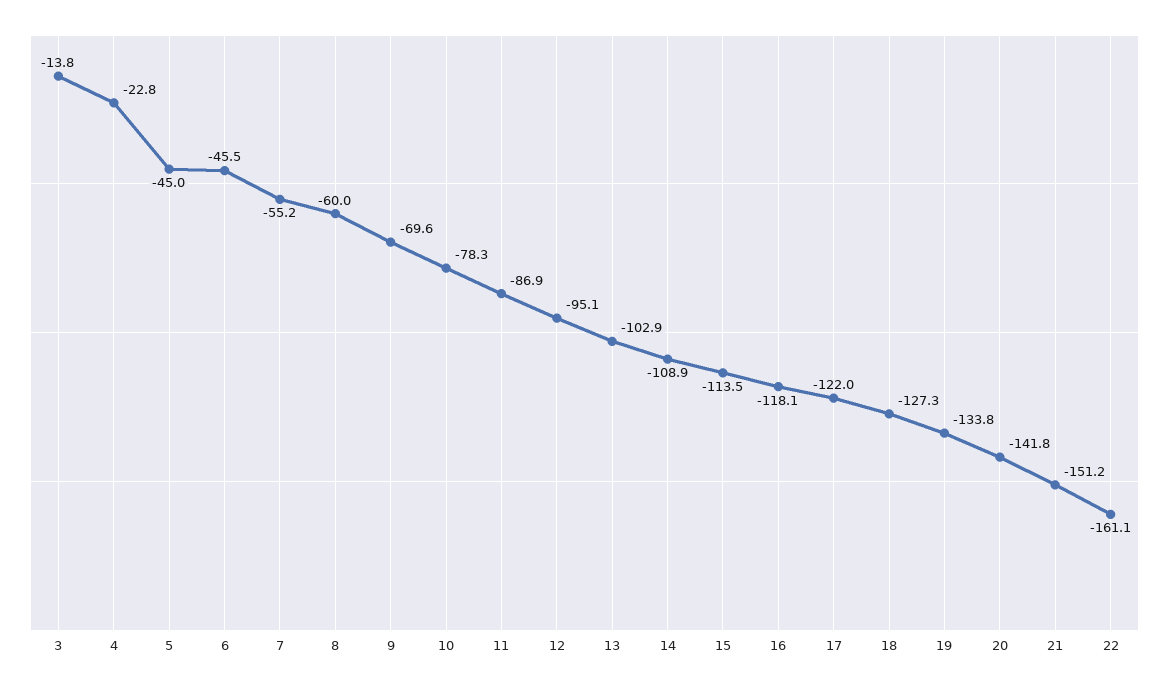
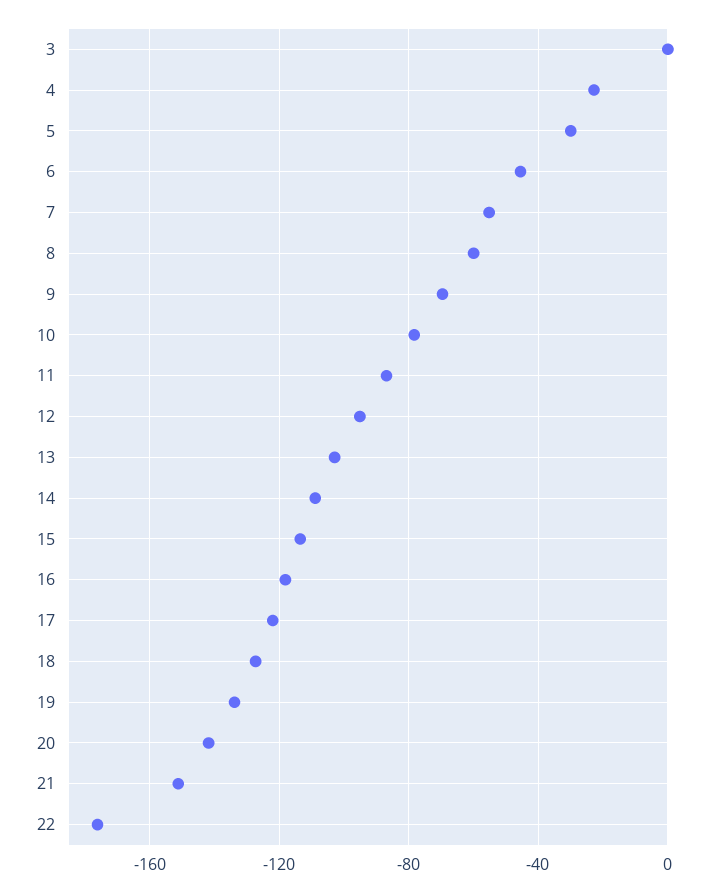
  {
-   "3": -13.8,
+   "3": 0,
    "4": -22.8,
-   "5": -45,
+   "5": -30,
    "6": -45.5,
    "7": -55.2,
    "8": -60,
    "9": -69.6,
    "10": -78.3,
    "11": -86.9,
    "12": -95.1,
    "13": -102.9,
    "14": -108.9,
    "15": -113.5,
    "16": -118.1,
    "17": -122,
    "18": -127.3,
    "19": -133.8,
    "20": -141.8,
    "21": -151.2,
-   "22": -161.1
+   "22": -175
  }

